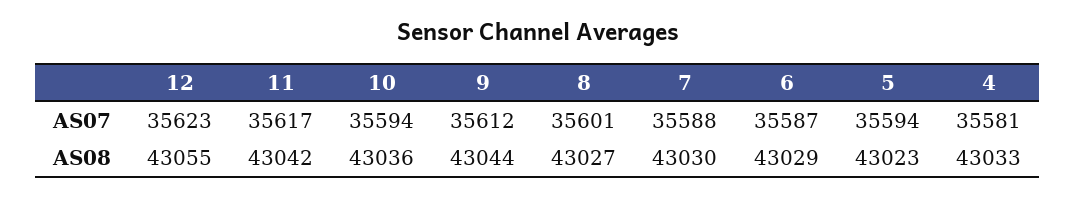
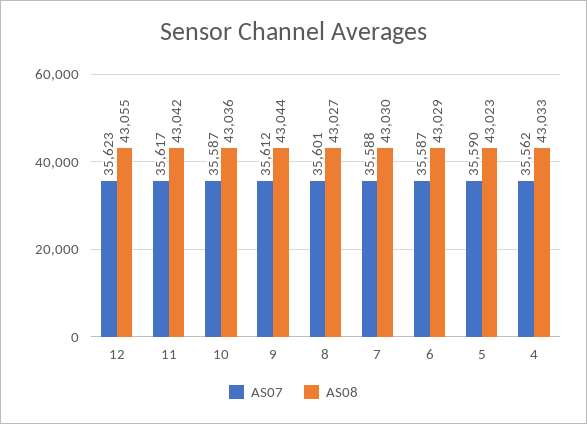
  {
    "AS07": {
      "12": 35623,
      "11": 35617,
-     "10": 35594,
+     "10": 35587,
      "9": 35612,
      "8": 35601,
      "7": 35588,
      "6": 35587,
-     "5": 35594,
+     "5": 35590,
-     "4": 35581
+     "4": 35562
    },
    "AS08": {
      "12": 43055,
      "11": 43042,
      "10": 43036,
      "9": 43044,
      "8": 43027,
      "7": 43030,
      "6": 43029,
      "5": 43023,
      "4": 43033
    }
  }

